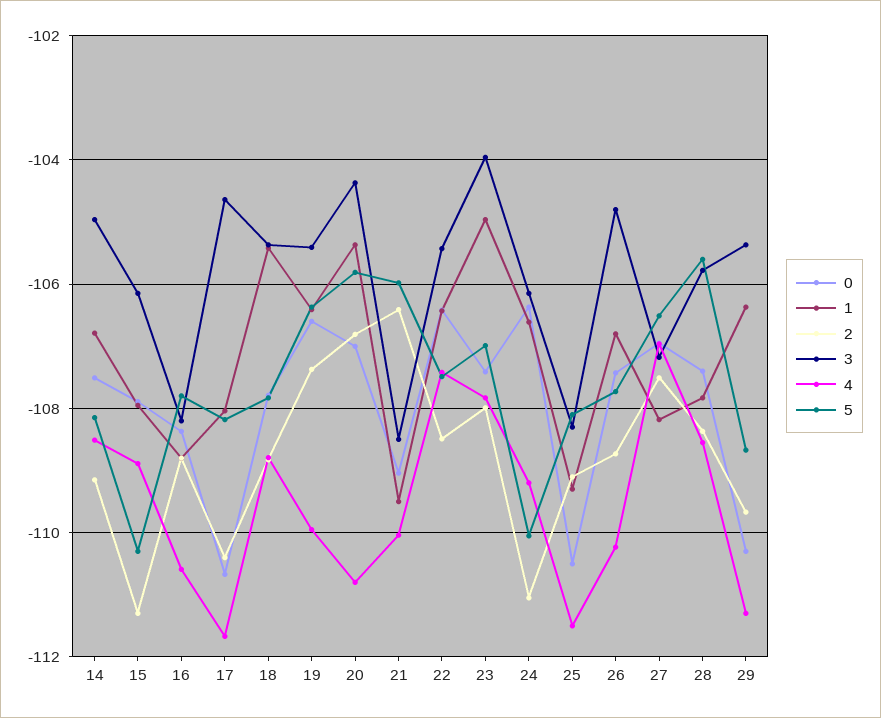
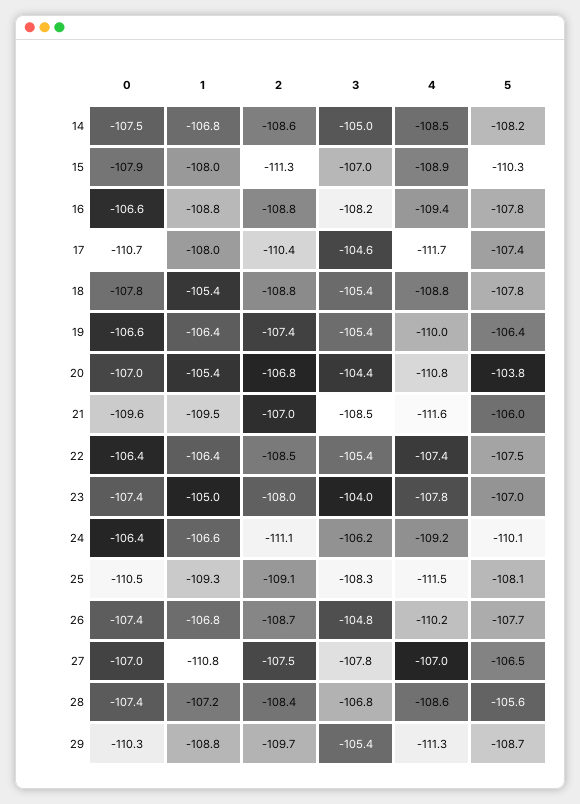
  {
    "0": {
      "14": -107.5,
      "15": -107.9,
-     "16": -108.4,
+     "16": -106.6,
      "17": -110.7,
      "18": -107.8,
      "19": -106.6,
      "20": -107,
-     "21": -109,
+     "21": -109.6,
      "22": -106.4,
      "23": -107.4,
      "24": -106.4,
      "25": -110.5,
      "26": -107.4,
      "27": -107,
      "28": -107.4,
      "29": -110.3
    },
    "1": {
      "14": -106.8,
      "15": -108,
      "16": -108.8,
      "17": -108,
      "18": -105.4,
      "19": -106.4,
      "20": -105.4,
      "21": -109.5,
      "22": -106.4,
      "23": -105,
      "24": -106.6,
      "25": -109.3,
      "26": -106.8,
-     "27": -108.2,
+     "27": -110.8,
-     "28": -107.8,
+     "28": -107.2,
-     "29": -106.4
+     "29": -108.8
    },
    "2": {
-     "14": -109.2,
+     "14": -108.6,
      "15": -111.3,
      "16": -108.8,
      "17": -110.4,
      "18": -108.8,
      "19": -107.4,
      "20": -106.8,
-     "21": -106.4,
+     "21": -107,
      "22": -108.5,
      "23": -108,
      "24": -111.1,
      "25": -109.1,
      "26": -108.7,
      "27": -107.5,
      "28": -108.4,
      "29": -109.7
    },
    "3": {
      "14": -105,
-     "15": -106.2,
+     "15": -107,
      "16": -108.2,
      "17": -104.6,
      "18": -105.4,
      "19": -105.4,
      "20": -104.4,
      "21": -108.5,
      "22": -105.4,
      "23": -104,
      "24": -106.2,
      "25": -108.3,
      "26": -104.8,
-     "27": -107.2,
+     "27": -107.8,
-     "28": -105.8,
+     "28": -106.8,
      "29": -105.4
    },
    "4": {
      "14": -108.5,
      "15": -108.9,
-     "16": -110.6,
+     "16": -109.4,
      "17": -111.7,
      "18": -108.8,
      "19": -110,
      "20": -110.8,
-     "21": -110,
+     "21": -111.6,
      "22": -107.4,
      "23": -107.8,
      "24": -109.2,
      "25": -111.5,
      "26": -110.2,
      "27": -107,
      "28": -108.6,
      "29": -111.3
    },
    "5": {
      "14": -108.2,
      "15": -110.3,
      "16": -107.8,
-     "17": -108.2,
+     "17": -107.4,
      "18": -107.8,
      "19": -106.4,
-     "20": -105.8,
+     "20": -103.8,
      "21": -106,
      "22": -107.5,
      "23": -107,
      "24": -110.1,
      "25": -108.1,
      "26": -107.7,
      "27": -106.5,
      "28": -105.6,
      "29": -108.7
    }
  }

